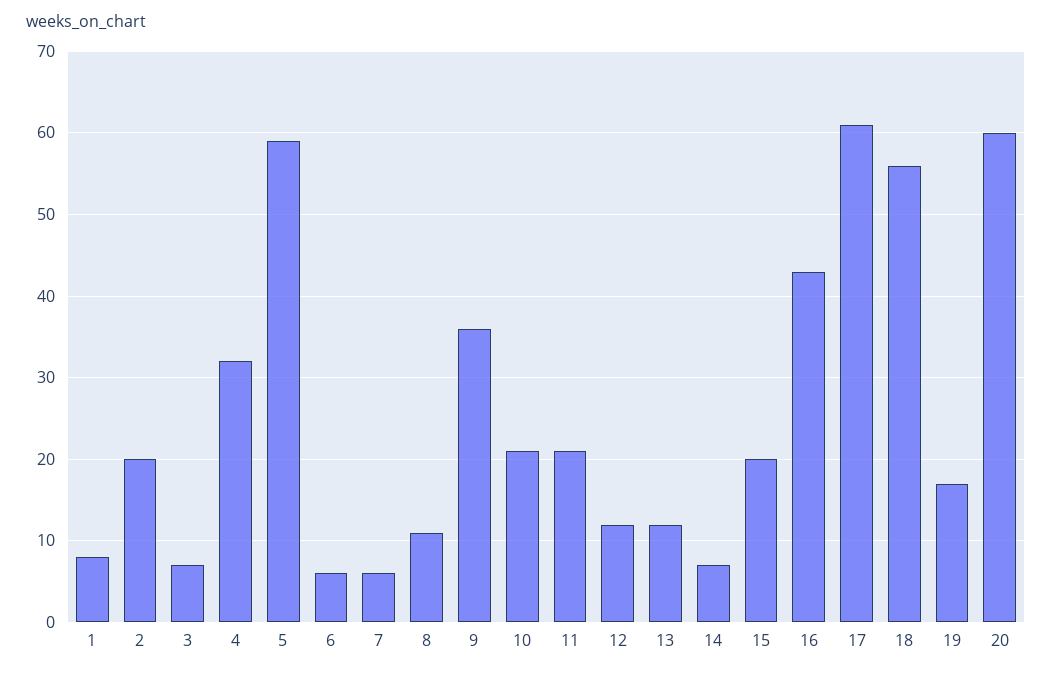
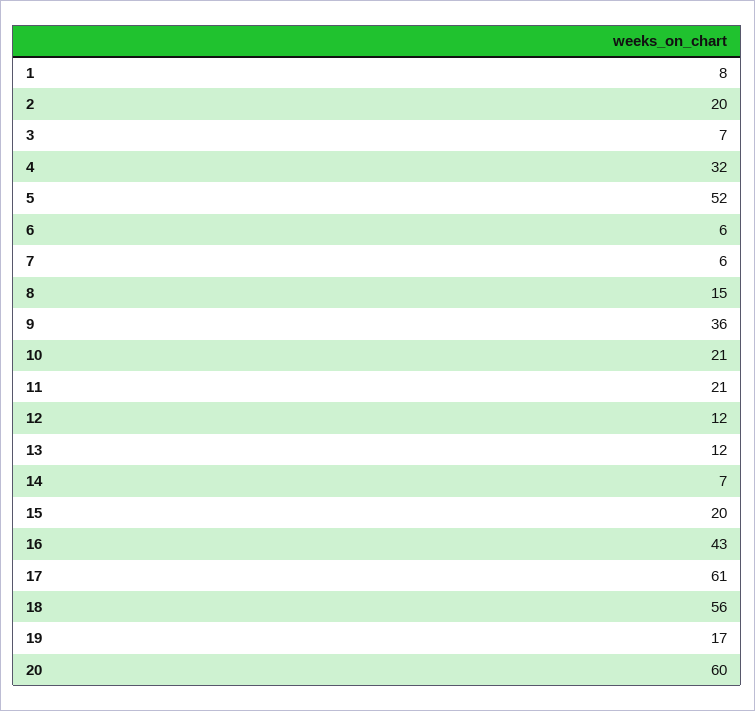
  {
    "1": 8,
    "2": 20,
    "3": 7,
    "4": 32,
-   "5": 59,
+   "5": 52,
    "6": 6,
    "7": 6,
-   "8": 11,
+   "8": 15,
    "9": 36,
    "10": 21,
    "11": 21,
    "12": 12,
    "13": 12,
    "14": 7,
    "15": 20,
    "16": 43,
    "17": 61,
    "18": 56,
    "19": 17,
    "20": 60
  }

